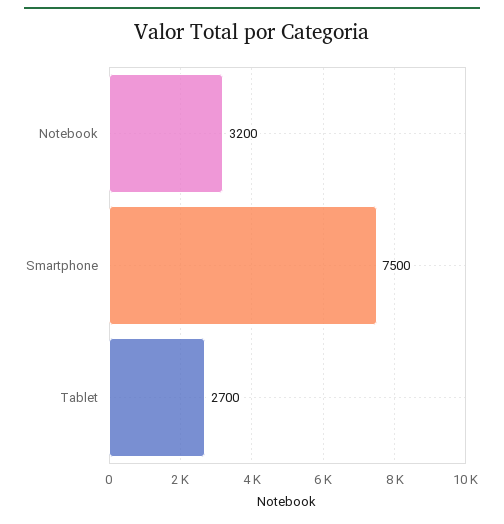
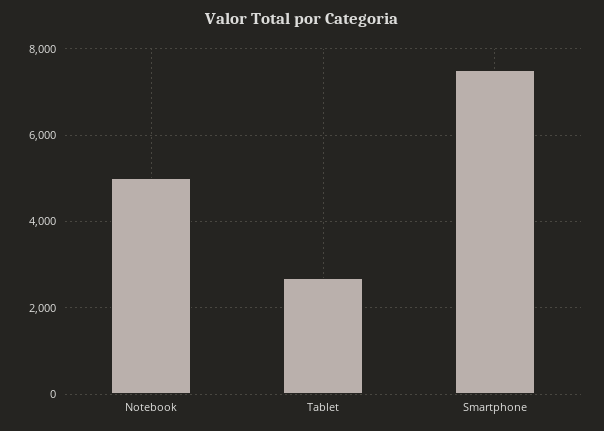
  {
-   "Notebook": 3200,
+   "Notebook": 5000,
    "Smartphone": 7500,
    "Tablet": 2700
  }

